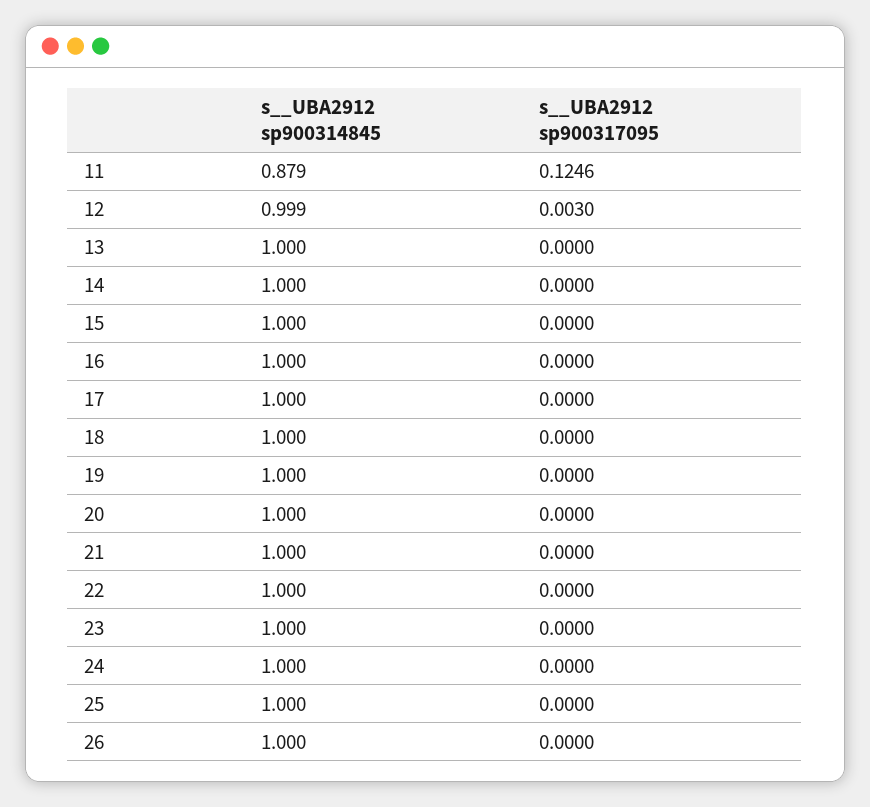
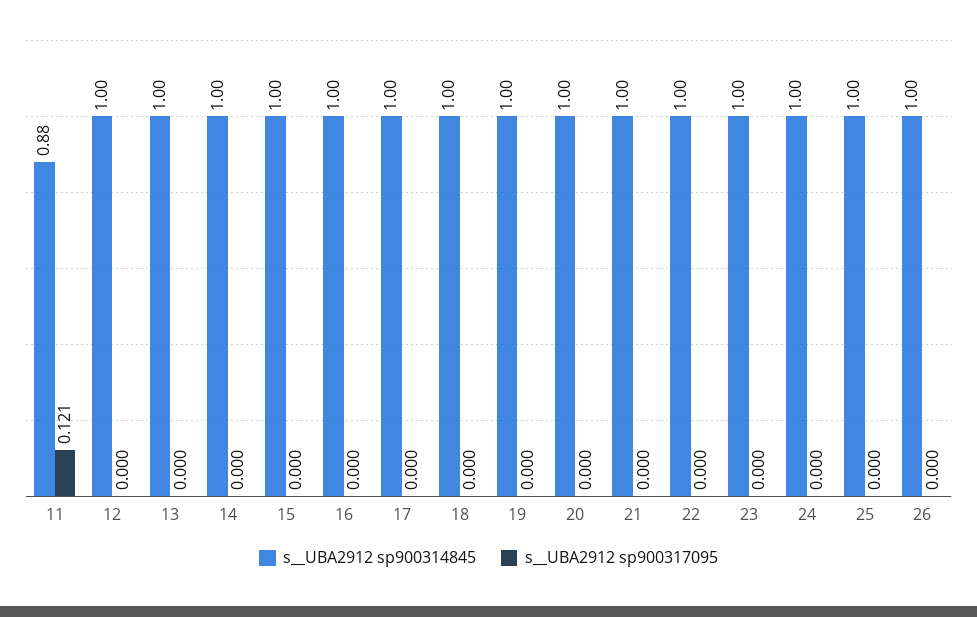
  {
    "s__UBA2912 sp900314845": {
-     "11": 0.879,
+     "11": 0.88,
-     "12": 0.999,
+     "12": 1,
      "13": 1,
      "14": 1,
      "15": 1,
      "16": 1,
      "17": 1,
      "18": 1,
      "19": 1,
      "20": 1,
      "21": 1,
      "22": 1,
      "23": 1,
      "24": 1,
      "25": 1,
      "26": 1
    },
    "s__UBA2912 sp900317095": {
-     "11": 0.1246,
+     "11": 0.121,
-     "12": 0.003,
+     "12": 0,
      "13": 0,
      "14": 0,
      "15": 0,
      "16": 0,
      "17": 0,
      "18": 0,
      "19": 0,
      "20": 0,
      "21": 0,
      "22": 0,
      "23": 0,
      "24": 0,
      "25": 0,
      "26": 0
    }
  }

